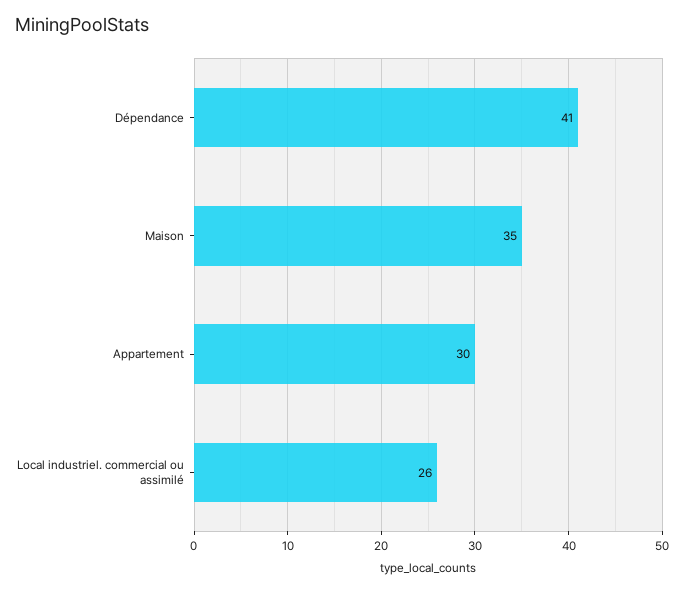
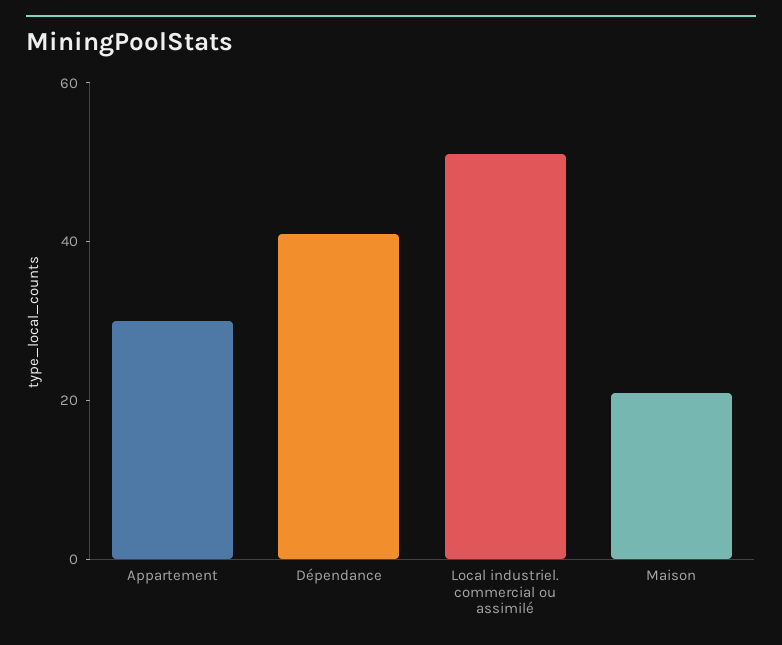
  {
    "Dépendance": 41,
-   "Maison": 35,
+   "Maison": 20,
    "Appartement": 30,
-   "Local industriel. commercial ou assimilé": 26
+   "Local industriel. commercial ou assimilé": 50
  }

